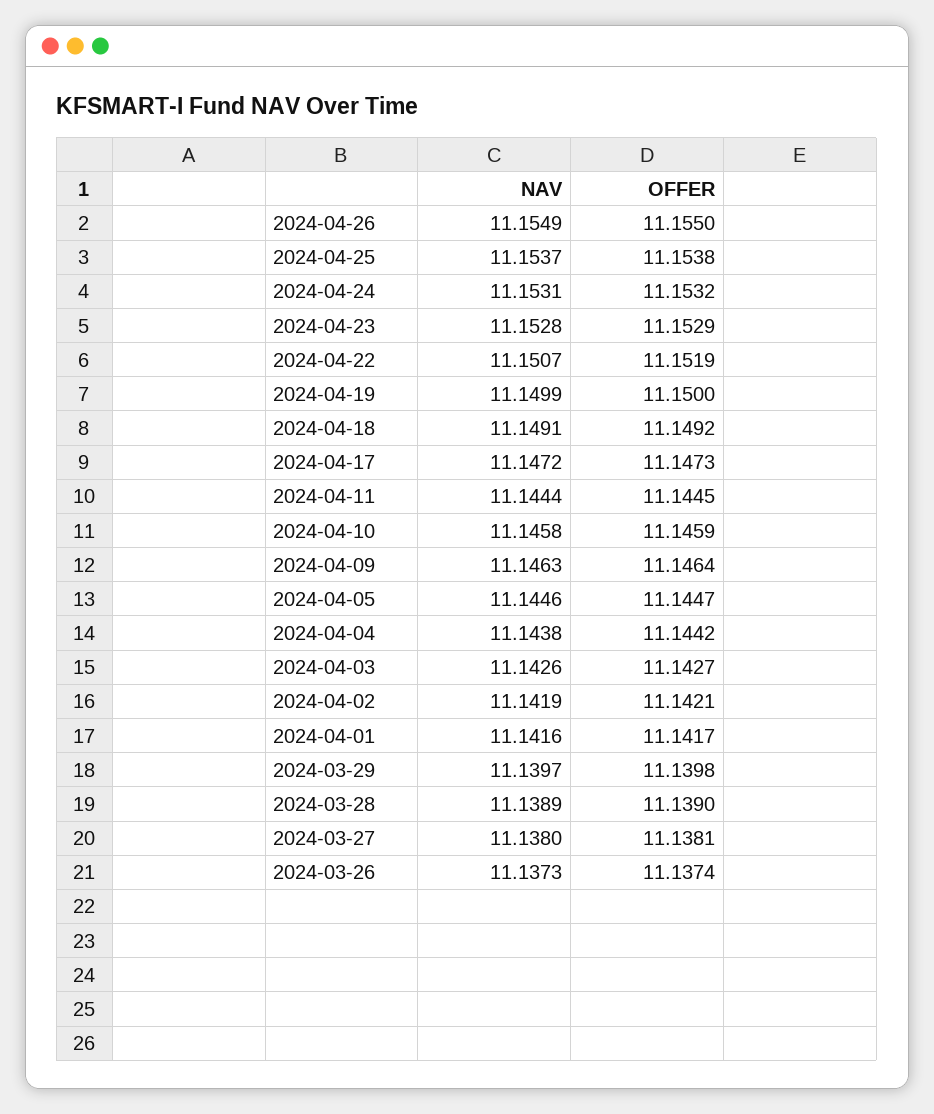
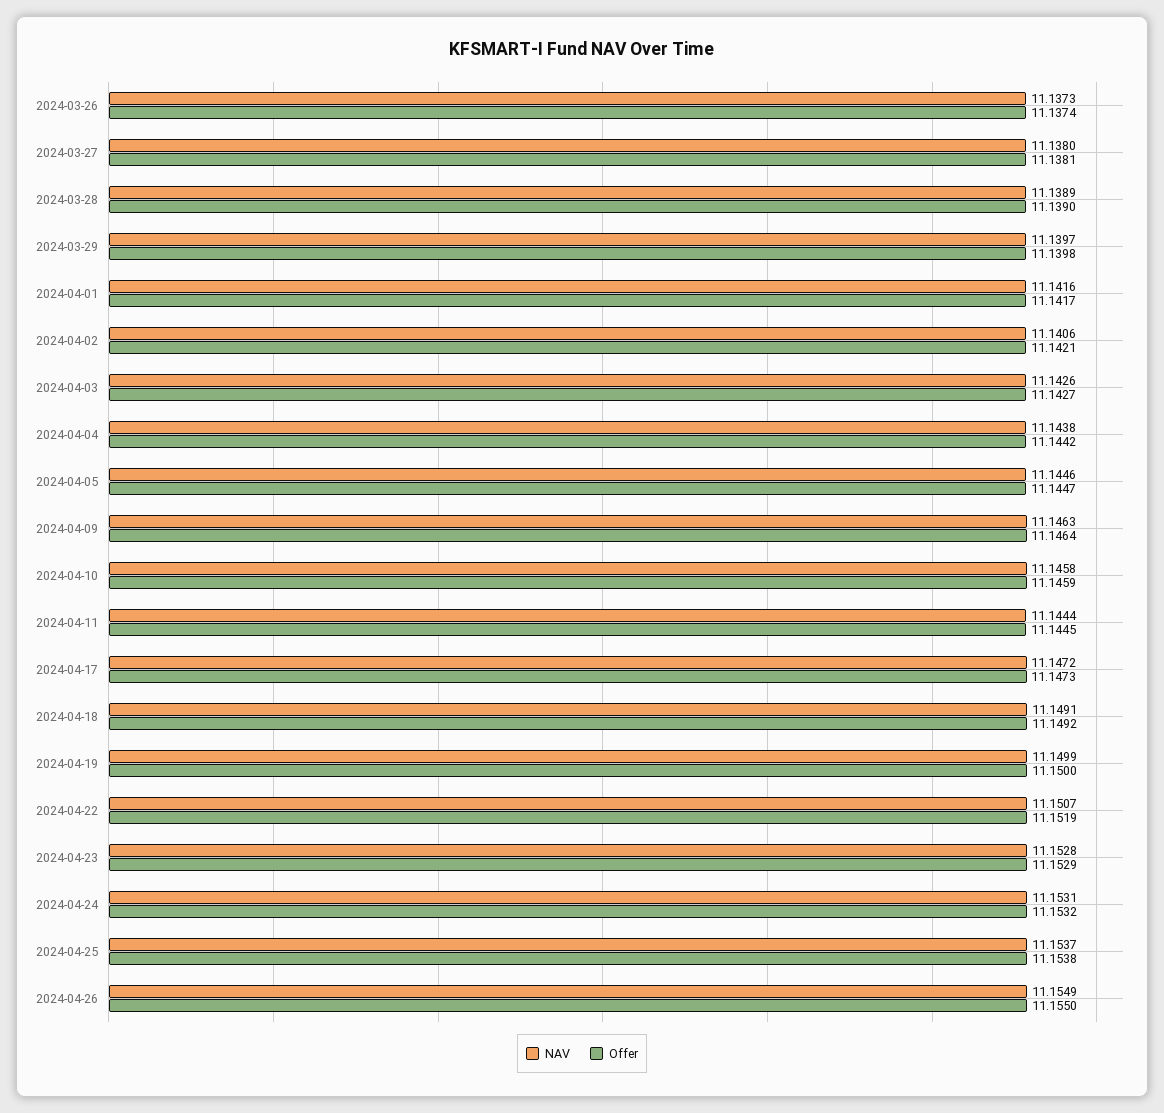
  {
    "NAV": {
      "2024-04-26": 11.1549,
      "2024-04-25": 11.1537,
      "2024-04-24": 11.1531,
      "2024-04-23": 11.1528,
      "2024-04-22": 11.1507,
      "2024-04-19": 11.1499,
      "2024-04-18": 11.1491,
      "2024-04-17": 11.1472,
      "2024-04-11": 11.1444,
      "2024-04-10": 11.1458,
      "2024-04-09": 11.1463,
      "2024-04-05": 11.1446,
      "2024-04-04": 11.1438,
      "2024-04-03": 11.1426,
-     "2024-04-02": 11.1419,
+     "2024-04-02": 11.1406,
      "2024-04-01": 11.1416,
      "2024-03-29": 11.1397,
      "2024-03-28": 11.1389,
      "2024-03-27": 11.138,
      "2024-03-26": 11.1373
    },
    "OFFER": {
      "2024-04-26": 11.155,
      "2024-04-25": 11.1538,
      "2024-04-24": 11.1532,
      "2024-04-23": 11.1529,
      "2024-04-22": 11.1519,
      "2024-04-19": 11.15,
      "2024-04-18": 11.1492,
      "2024-04-17": 11.1473,
      "2024-04-11": 11.1445,
      "2024-04-10": 11.1459,
      "2024-04-09": 11.1464,
      "2024-04-05": 11.1447,
      "2024-04-04": 11.1442,
      "2024-04-03": 11.1427,
      "2024-04-02": 11.1421,
      "2024-04-01": 11.1417,
      "2024-03-29": 11.1398,
      "2024-03-28": 11.139,
      "2024-03-27": 11.1381,
      "2024-03-26": 11.1374
    }
  }

